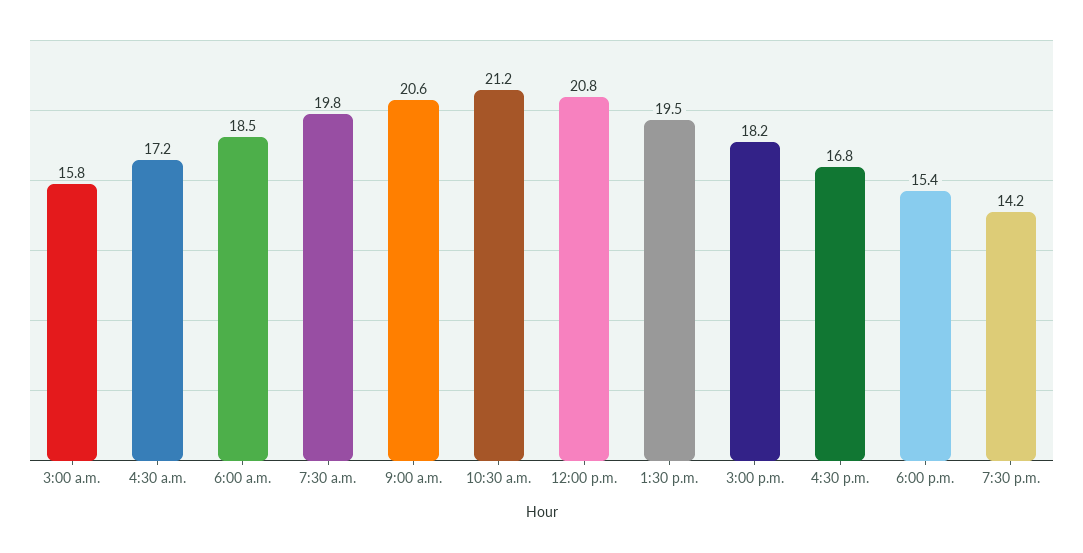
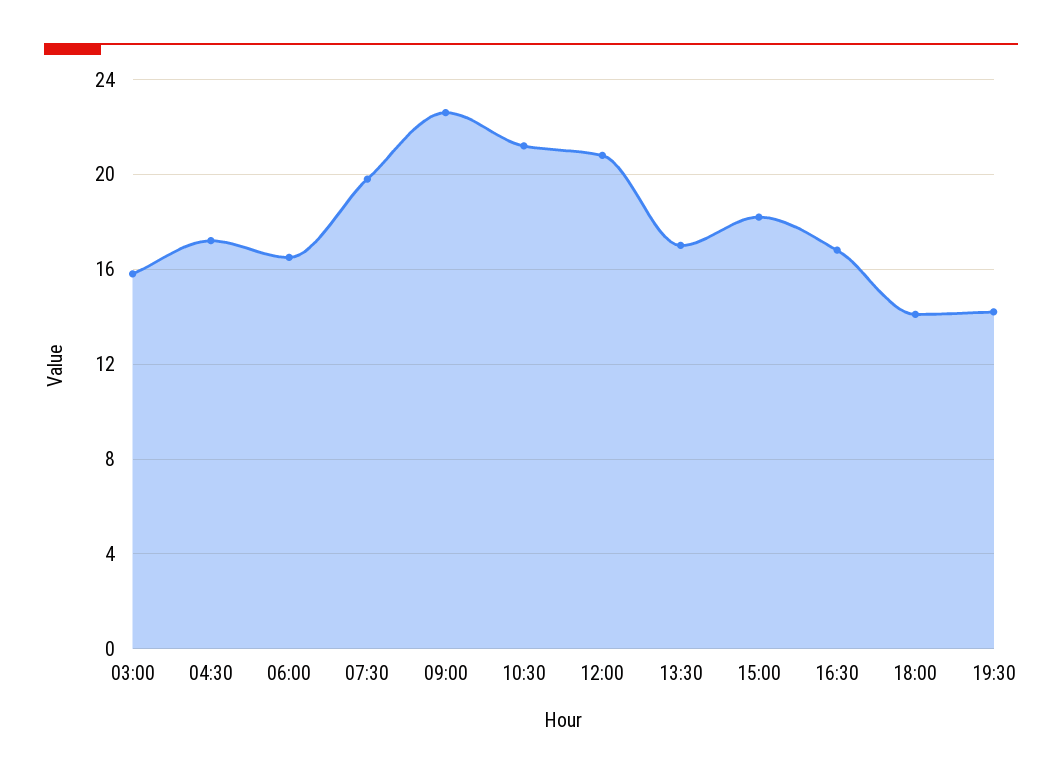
  {
    "3:00 a.m.": 15.8,
    "4:30 a.m.": 17.2,
-   "6:00 a.m.": 18.5,
+   "6:00 a.m.": 16.5,
    "7:30 a.m.": 19.8,
-   "9:00 a.m.": 20.6,
+   "9:00 a.m.": 22.5,
    "10:30 a.m.": 21.2,
    "12:00 p.m.": 20.8,
-   "1:30 p.m.": 19.5,
+   "1:30 p.m.": 17,
    "3:00 p.m.": 18.2,
    "4:30 p.m.": 16.8,
-   "6:00 p.m.": 15.4,
+   "6:00 p.m.": 14,
    "7:30 p.m.": 14.2
  }

